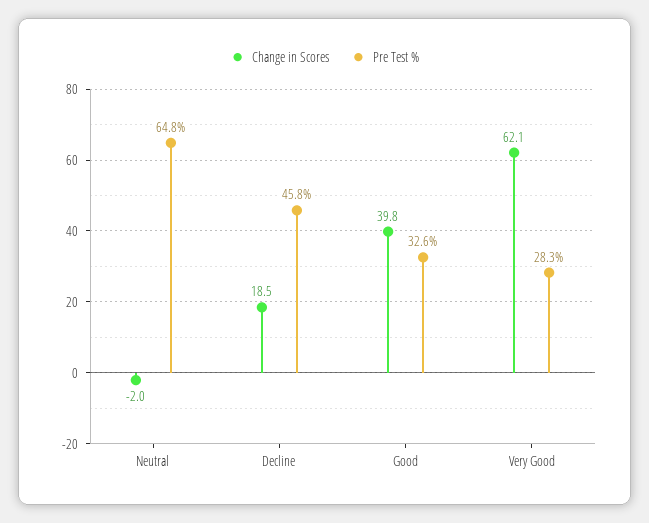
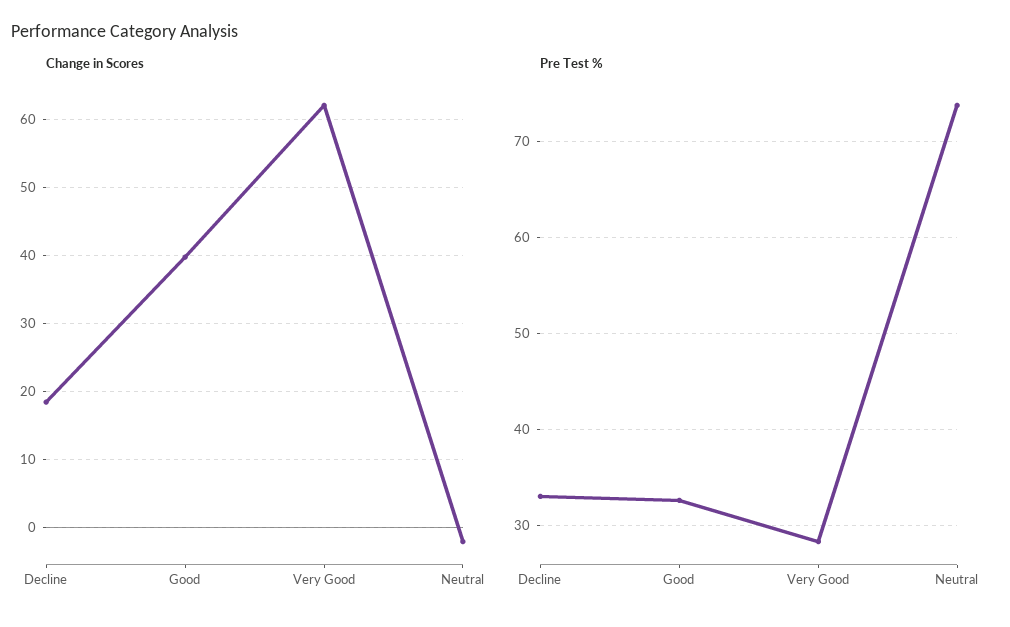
  {
    "Change in Scores": {
      "Neutral": -2,
      "Decline": 18.5,
      "Good": 39.8,
      "Very Good": 62.1
    },
    "Pre Test %": {
-     "Neutral": 64.8,
+     "Neutral": 74,
-     "Decline": 45.8,
+     "Decline": 33,
      "Good": 32.6,
      "Very Good": 28.3
    }
  }

